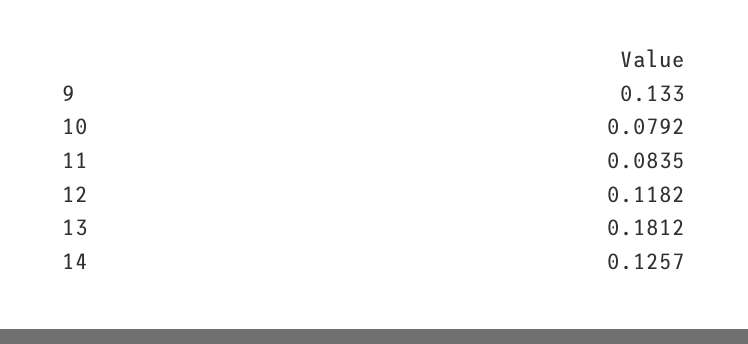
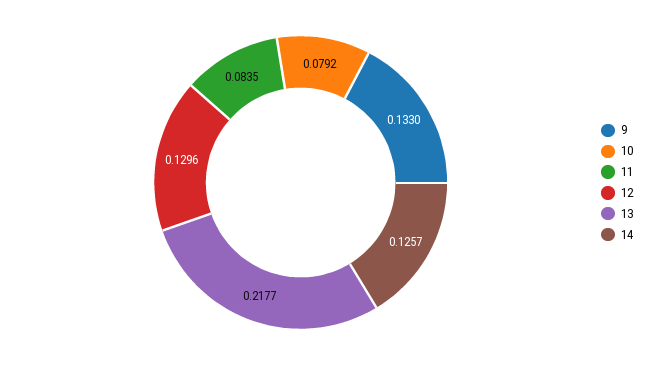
  {
    "9": 0.133,
    "10": 0.0792,
    "11": 0.0835,
-   "12": 0.1182,
+   "12": 0.1296,
-   "13": 0.1812,
+   "13": 0.2177,
    "14": 0.1257
  }

